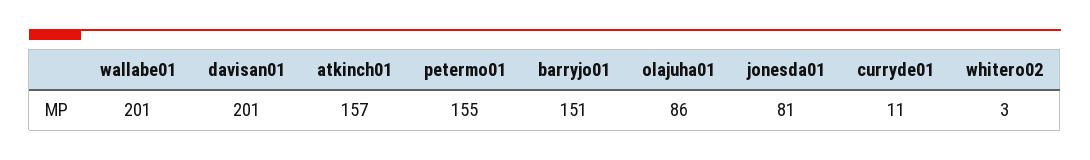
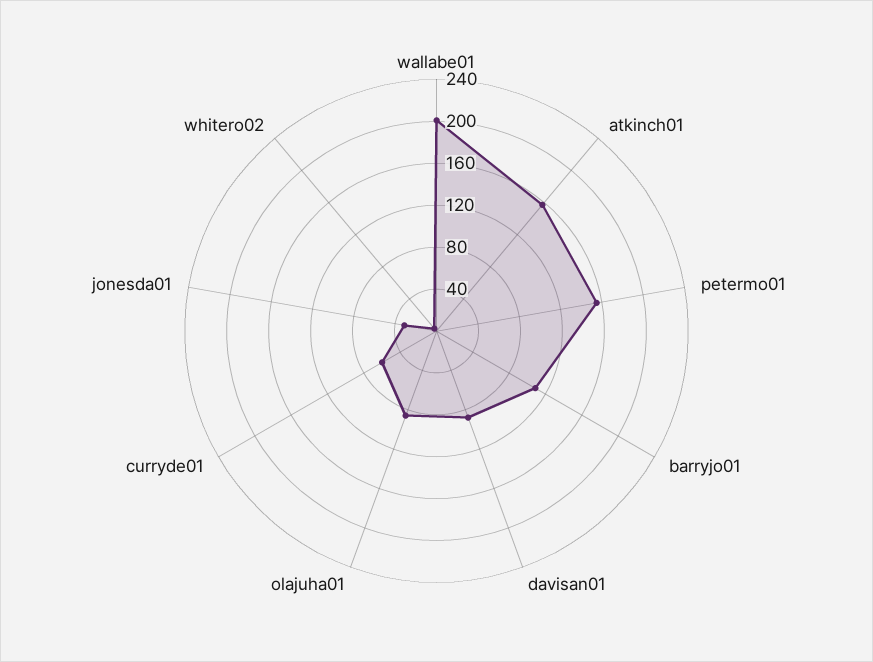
  {
    "wallabe01": 201,
-   "davisan01": 201,
+   "davisan01": 90,
    "atkinch01": 157,
    "petermo01": 155,
-   "barryjo01": 151,
+   "barryjo01": 110,
    "olajuha01": 86,
-   "jonesda01": 81,
+   "jonesda01": 30,
-   "curryde01": 11,
+   "curryde01": 60,
    "whitero02": 3
  }

